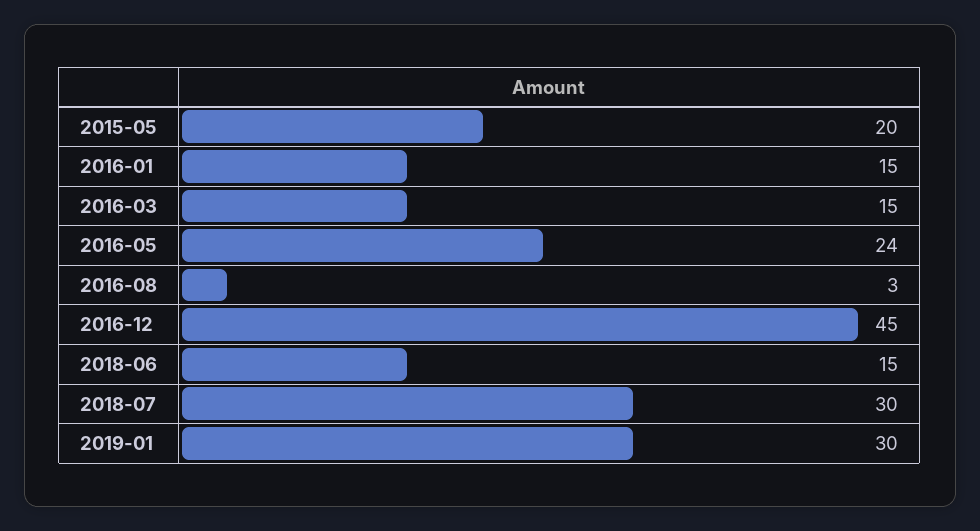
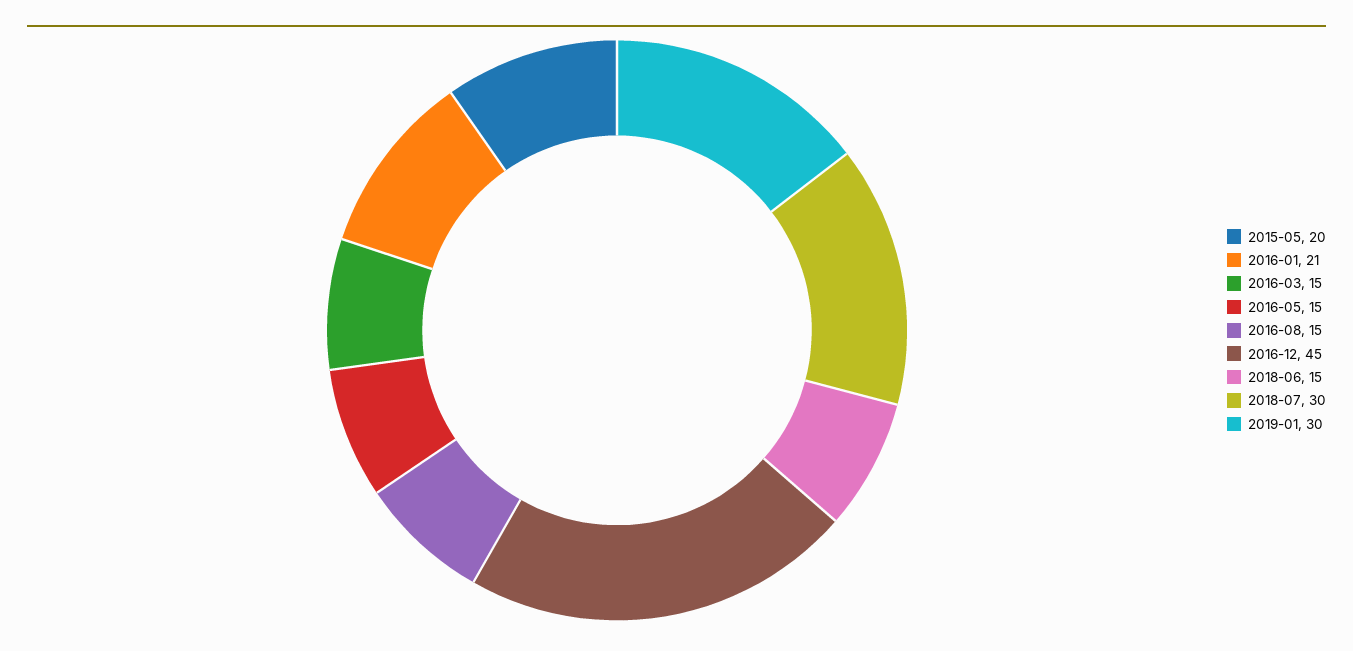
  {
    "2015-05": 20,
-   "2016-01": 15,
+   "2016-01": 21,
    "2016-03": 15,
-   "2016-05": 24,
+   "2016-05": 15,
-   "2016-08": 3,
+   "2016-08": 15,
    "2016-12": 45,
    "2018-06": 15,
    "2018-07": 30,
    "2019-01": 30
  }

